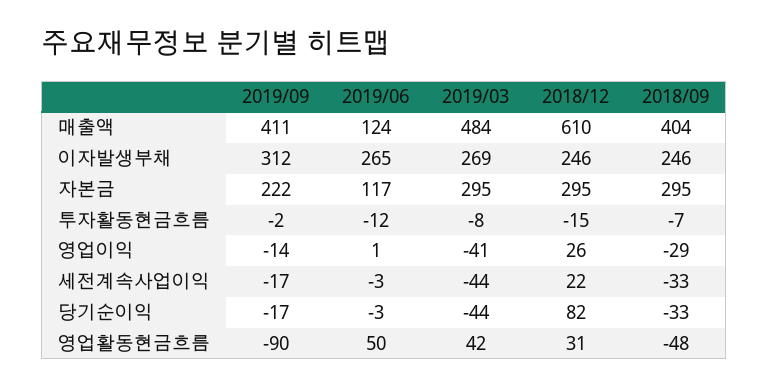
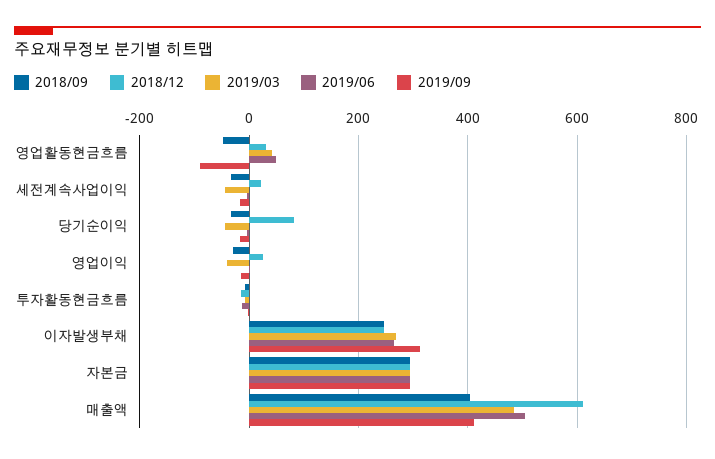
  {
    "2019/09": {
      "매출액": 411,
      "이자발생부채": 312,
-     "자본금": 222,
+     "자본금": 300,
      "투자활동현금흐름": -2,
      "영업이익": -14,
      "세전계속사업이익": -17,
      "당기순이익": -17,
      "영업활동현금흐름": -90
    },
    "2019/06": {
-     "매출액": 124,
+     "매출액": 500,
      "이자발생부채": 265,
-     "자본금": 117,
+     "자본금": 300,
      "투자활동현금흐름": -12,
      "영업이익": 1,
      "세전계속사업이익": -3,
      "당기순이익": -3,
      "영업활동현금흐름": 50
    },
    "2019/03": {
      "매출액": 484,
      "이자발생부채": 269,
      "자본금": 295,
      "투자활동현금흐름": -8,
      "영업이익": -41,
      "세전계속사업이익": -44,
      "당기순이익": -44,
      "영업활동현금흐름": 42
    },
    "2018/12": {
      "매출액": 610,
      "이자발생부채": 246,
      "자본금": 295,
      "투자활동현금흐름": -15,
      "영업이익": 26,
      "세전계속사업이익": 22,
      "당기순이익": 82,
      "영업활동현금흐름": 31
    },
    "2018/09": {
      "매출액": 404,
      "이자발생부채": 246,
      "자본금": 295,
      "투자활동현금흐름": -7,
      "영업이익": -29,
      "세전계속사업이익": -33,
      "당기순이익": -33,
      "영업활동현금흐름": -48
    }
  }

